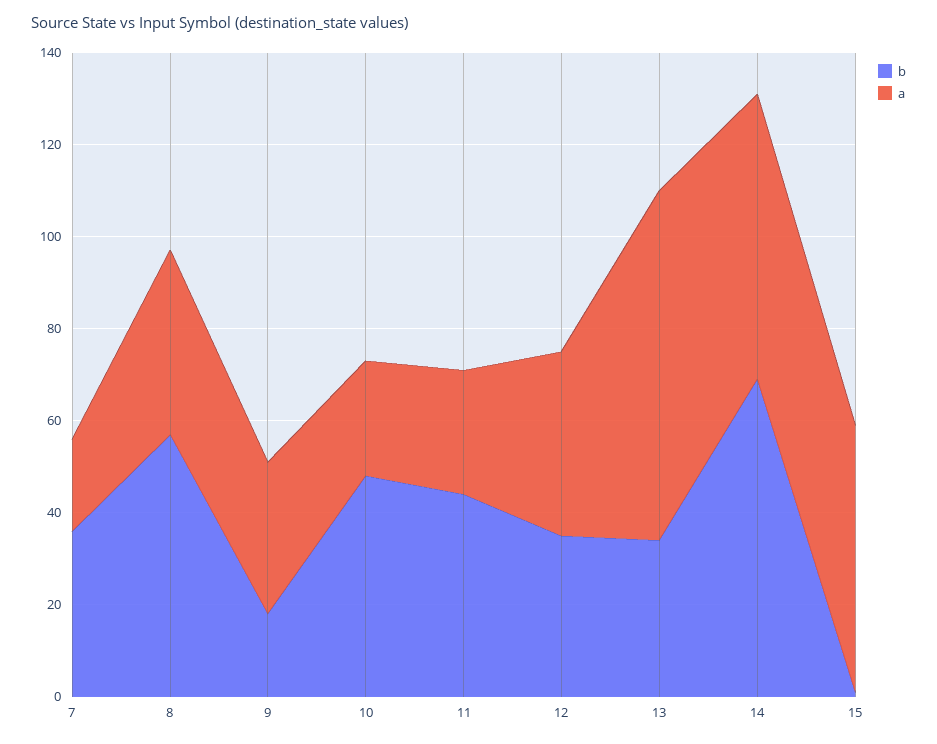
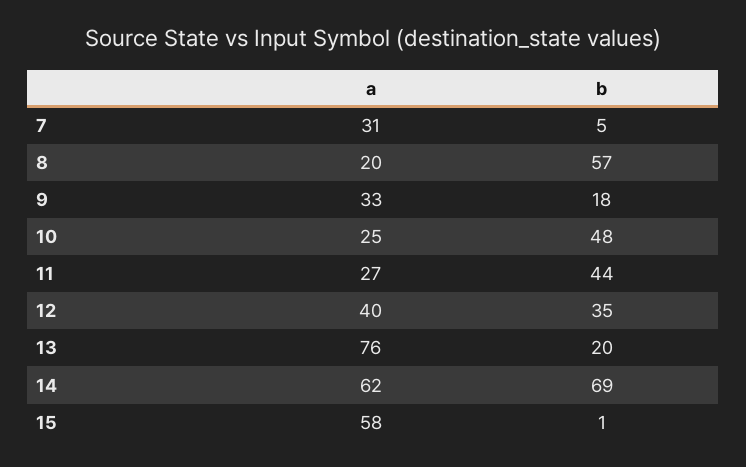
  {
    "b": {
-     "7": 35,
+     "7": 5,
      "8": 57,
      "9": 18,
      "10": 48,
      "11": 44,
      "12": 35,
-     "13": 35,
+     "13": 20,
      "14": 69,
      "15": 1
    },
    "a": {
-     "7": 20,
+     "7": 31,
-     "8": 40,
+     "8": 20,
      "9": 33,
      "10": 25,
      "11": 27,
      "12": 40,
      "13": 76,
      "14": 62,
      "15": 58
    }
  }

